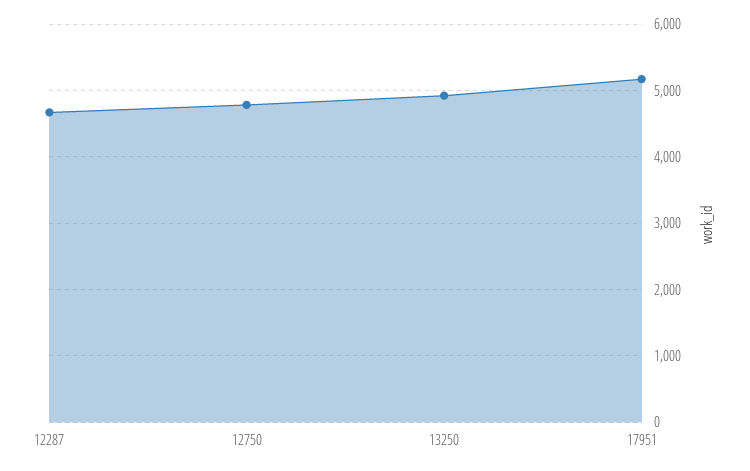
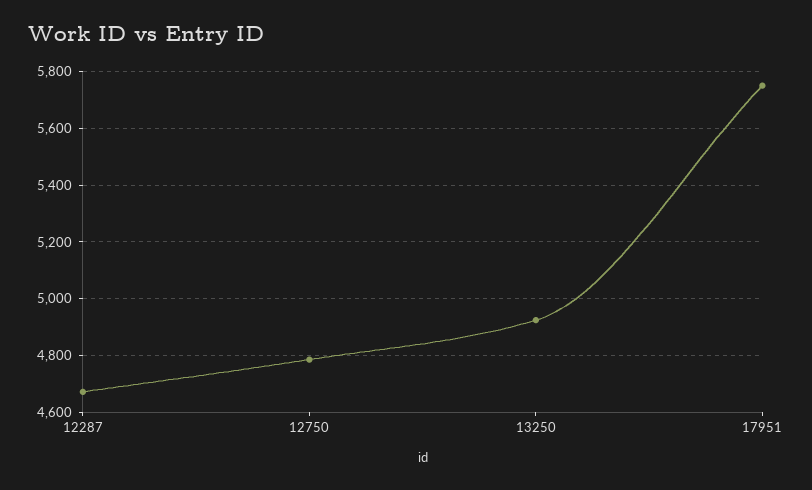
  {
    "12287": 4675,
    "12750": 4775,
    "13250": 4925,
-   "17951": 5200
+   "17951": 5750
  }

